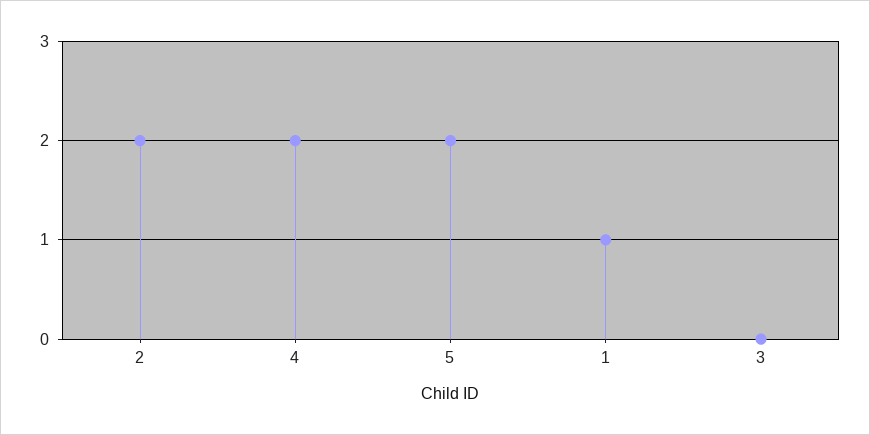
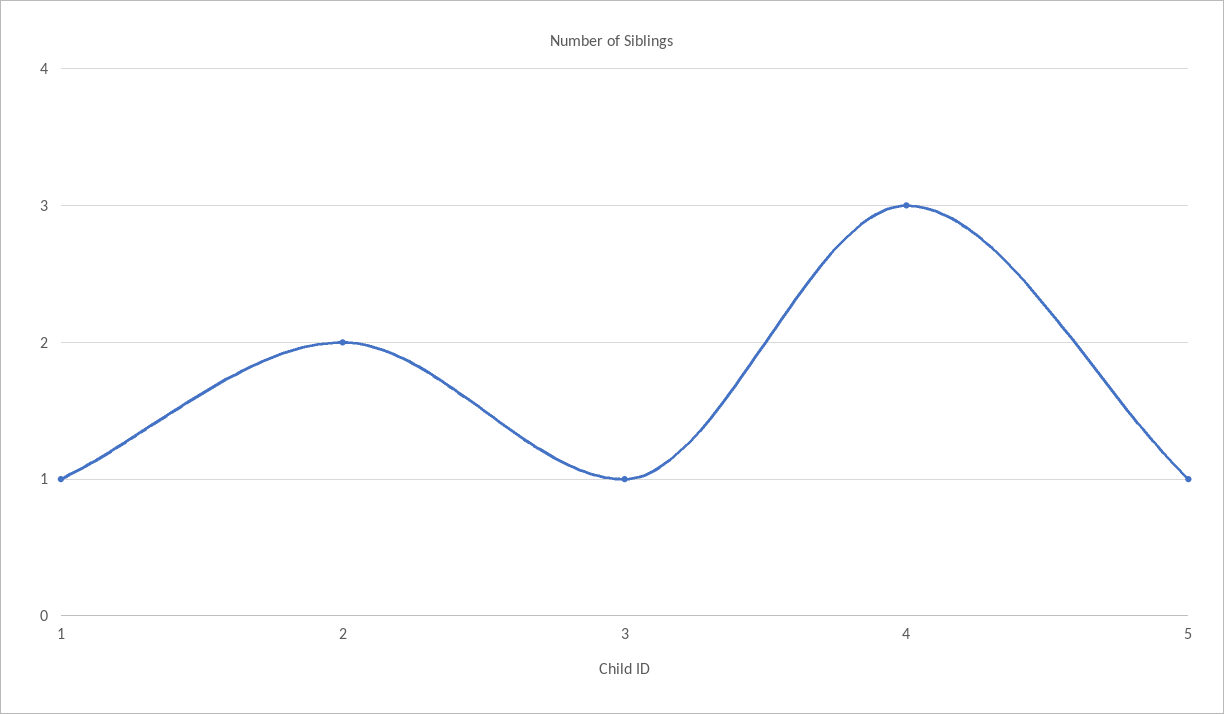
  {
    "2": 2,
-   "4": 2,
+   "4": 3,
-   "5": 2,
+   "5": 1,
    "1": 1,
-   "3": 0
+   "3": 1
  }

